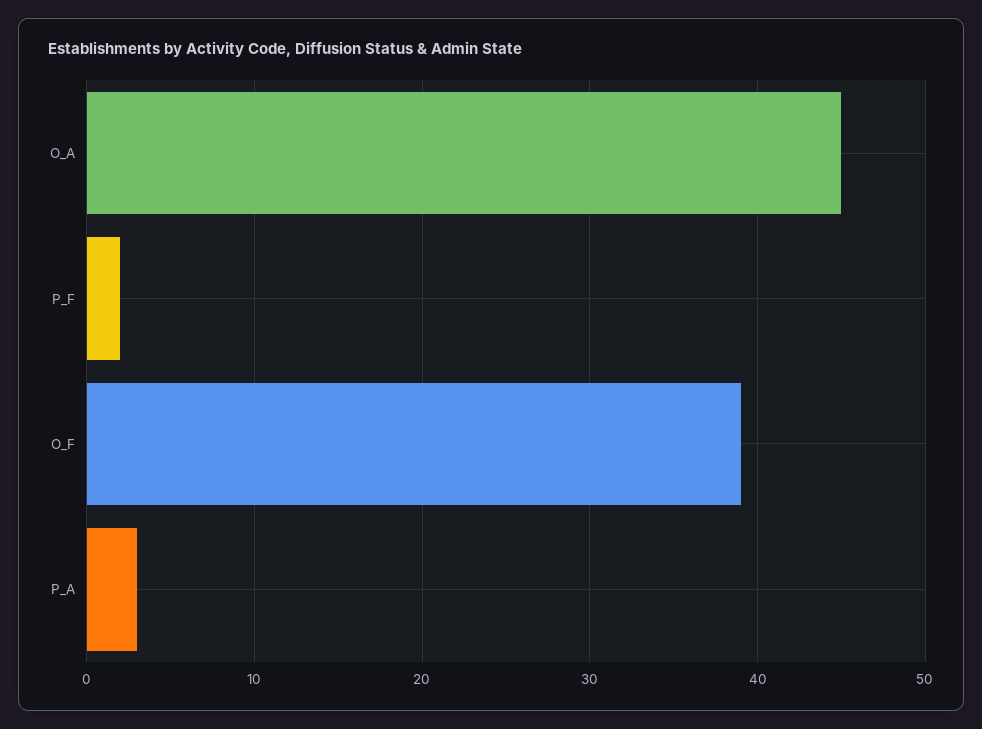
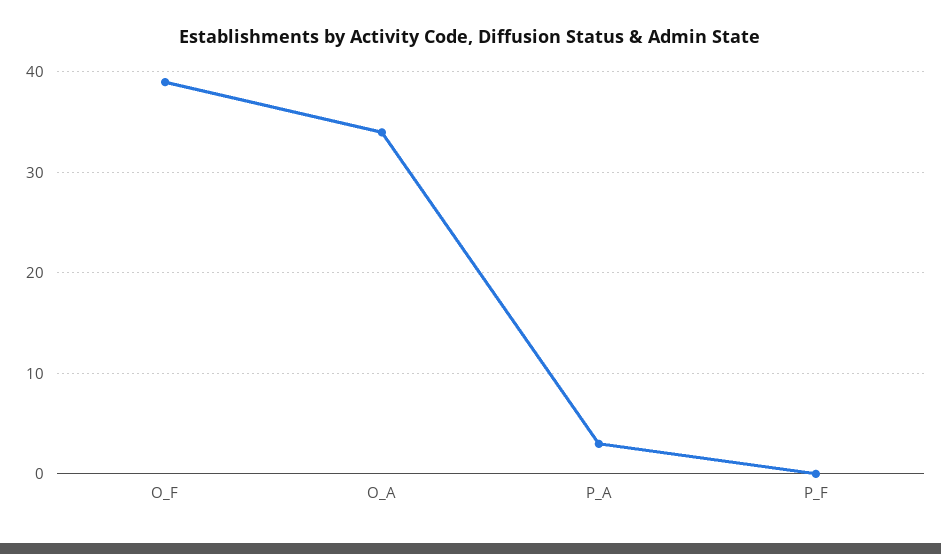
  {
-   "O_A": 45,
+   "O_A": 34,
-   "P_F": 2,
+   "P_F": 0,
    "O_F": 39,
    "P_A": 3
  }

